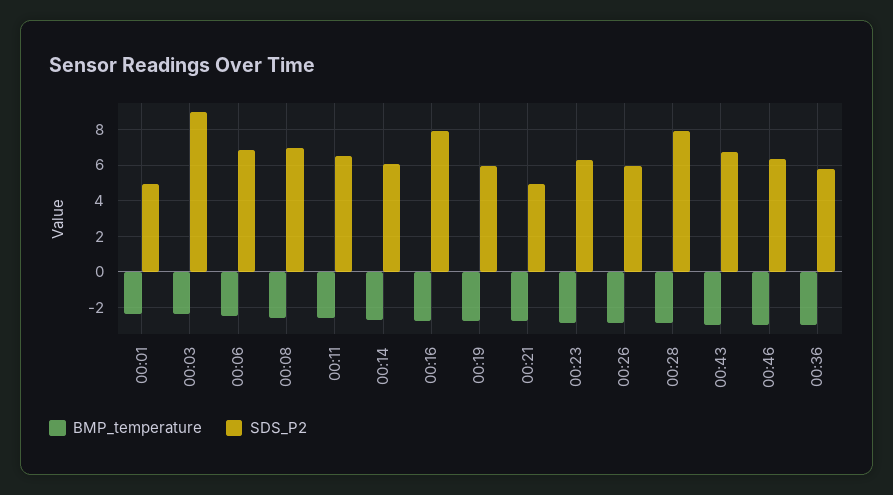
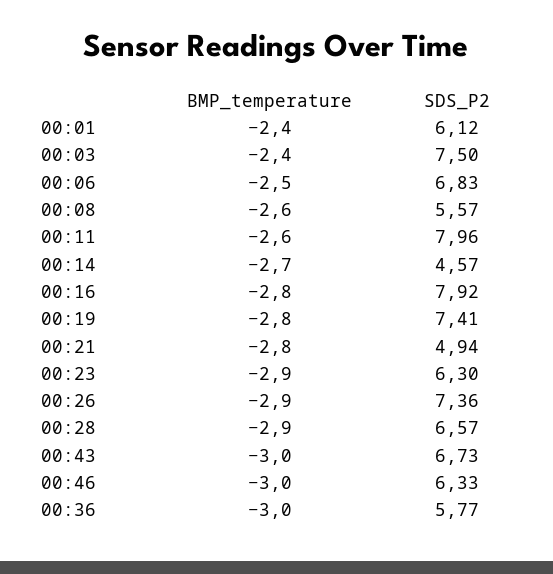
  {
    "BMP_temperature": {
      "00:01": -2.4,
      "00:03": -2.4,
      "00:06": -2.5,
      "00:08": -2.6,
      "00:11": -2.6,
      "00:14": -2.7,
      "00:16": -2.8,
      "00:19": -2.8,
      "00:21": -2.8,
      "00:23": -2.9,
      "00:26": -2.9,
      "00:28": -2.9,
      "00:43": -3,
      "00:46": -3,
      "00:36": -3
    },
    "SDS_P2": {
-     "00:01": 5,
+     "00:01": 6.12,
-     "00:03": 9,
+     "00:03": 7.5,
      "00:06": 6.83,
-     "00:08": 7,
+     "00:08": 5.57,
-     "00:11": 6.5,
+     "00:11": 7.96,
-     "00:14": 6,
+     "00:14": 4.57,
      "00:16": 7.92,
-     "00:19": 6,
+     "00:19": 7.41,
      "00:21": 4.94,
      "00:23": 6.3,
-     "00:26": 6,
+     "00:26": 7.36,
-     "00:28": 8,
+     "00:28": 6.57,
      "00:43": 6.73,
      "00:46": 6.33,
      "00:36": 5.77
    }
  }

